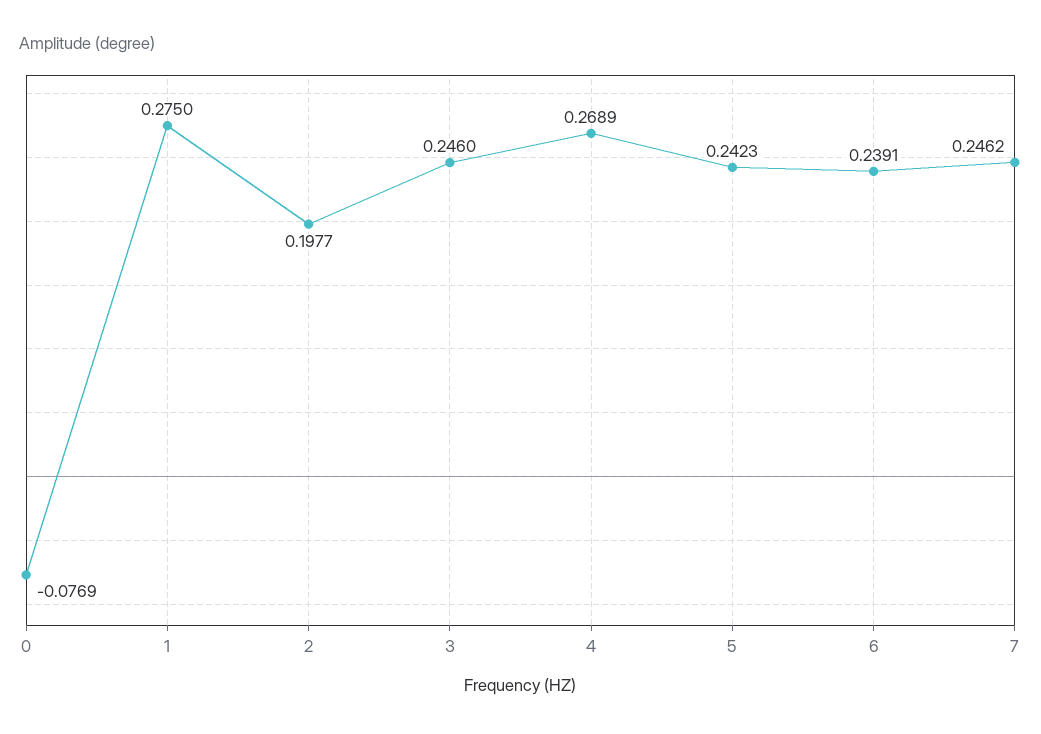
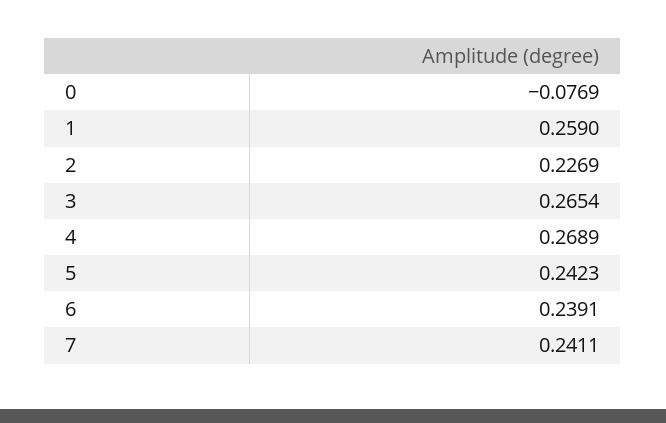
  {
    "0": -0.0769,
-   "1": 0.275,
+   "1": 0.259,
-   "2": 0.1977,
+   "2": 0.2269,
-   "3": 0.246,
+   "3": 0.2654,
    "4": 0.2689,
    "5": 0.2423,
    "6": 0.2391,
-   "7": 0.2462
+   "7": 0.2411
  }

